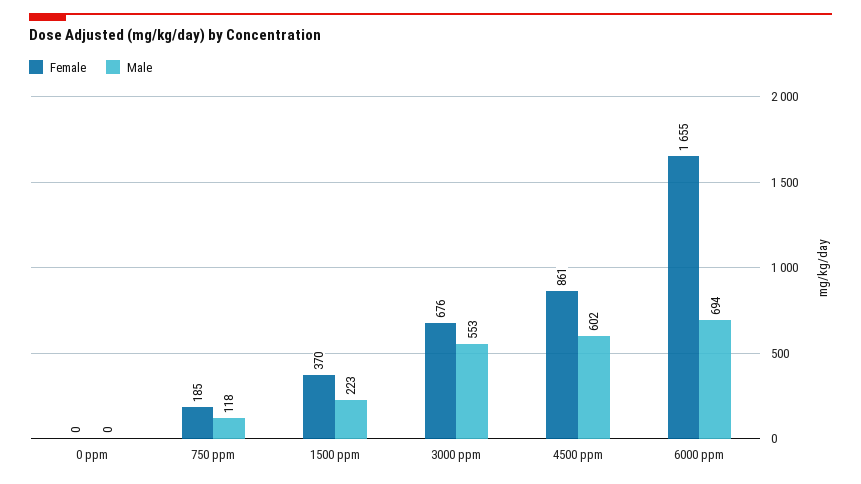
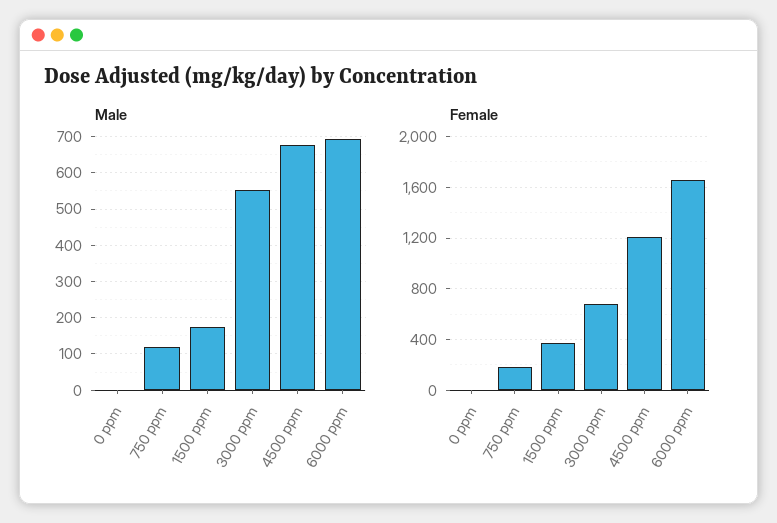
  {
    "Female": {
      "0 ppm": 0,
      "750 ppm": 185,
      "1500 ppm": 370,
      "3000 ppm": 676,
-     "4500 ppm": 861,
+     "4500 ppm": 1200,
      "6000 ppm": 1655
    },
    "Male": {
      "0 ppm": 0,
      "750 ppm": 118,
-     "1500 ppm": 223,
+     "1500 ppm": 180,
      "3000 ppm": 553,
-     "4500 ppm": 602,
+     "4500 ppm": 680,
      "6000 ppm": 694
    }
  }

